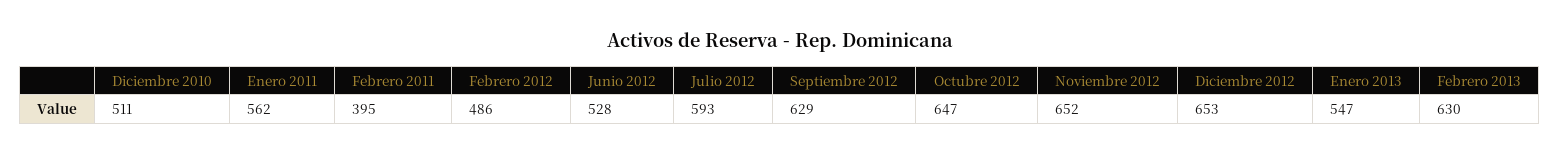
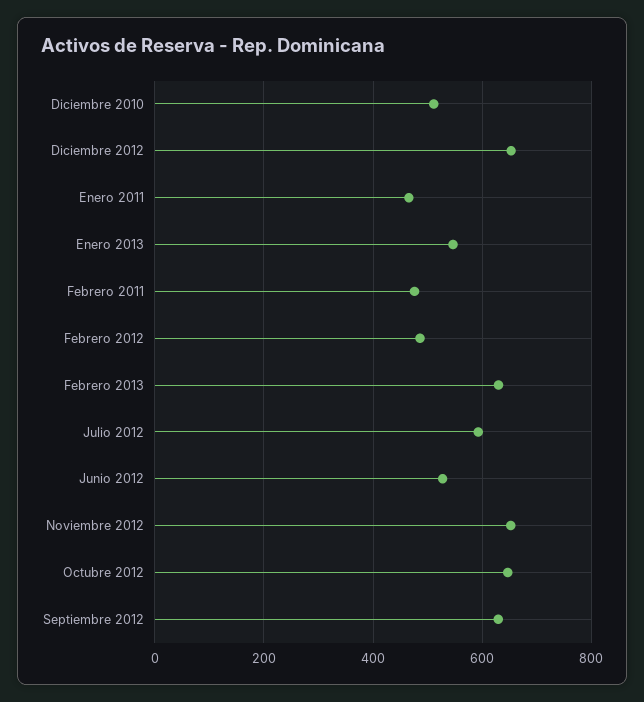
  {
    "Diciembre 2010": 511,
-   "Enero 2011": 562,
+   "Enero 2011": 460,
-   "Febrero 2011": 395,
+   "Febrero 2011": 480,
    "Febrero 2012": 486,
    "Junio 2012": 528,
    "Julio 2012": 593,
    "Septiembre 2012": 629,
    "Octubre 2012": 647,
    "Noviembre 2012": 652,
    "Diciembre 2012": 653,
    "Enero 2013": 547,
    "Febrero 2013": 630
  }

